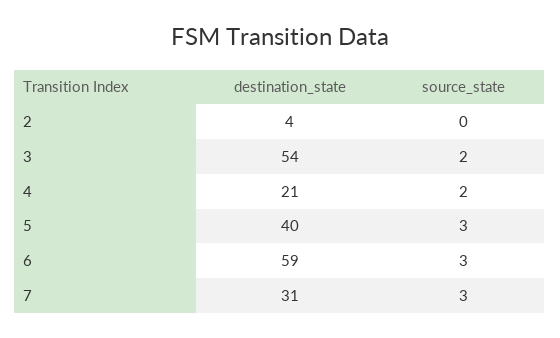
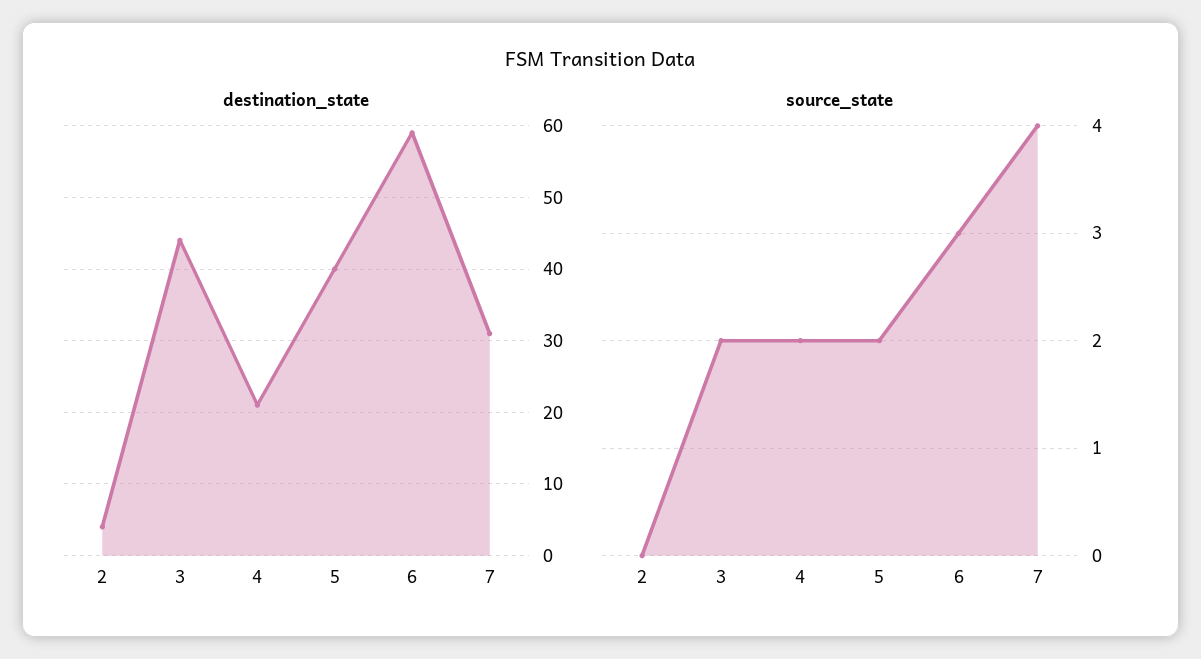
  {
    "destination_state": {
      "2": 4,
-     "3": 54,
+     "3": 44,
      "4": 21,
      "5": 40,
      "6": 59,
      "7": 31
    },
    "source_state": {
      "2": 0,
      "3": 2,
      "4": 2,
-     "5": 3,
+     "5": 2,
      "6": 3,
-     "7": 3
+     "7": 4
    }
  }

